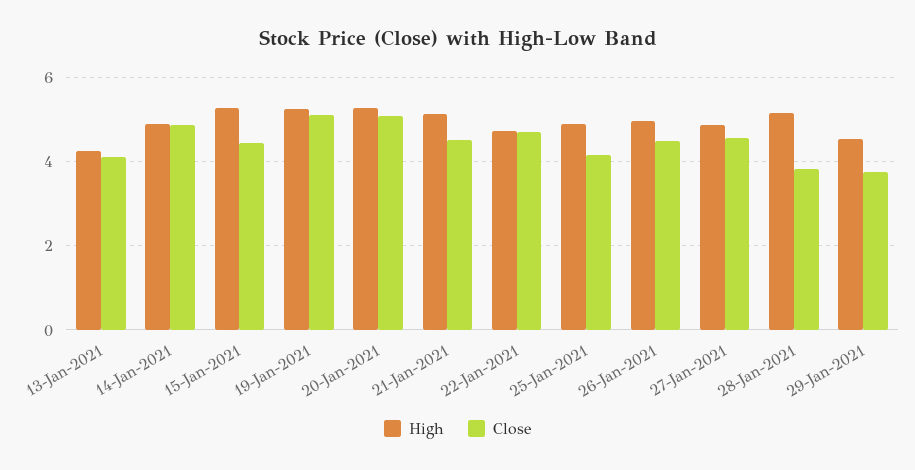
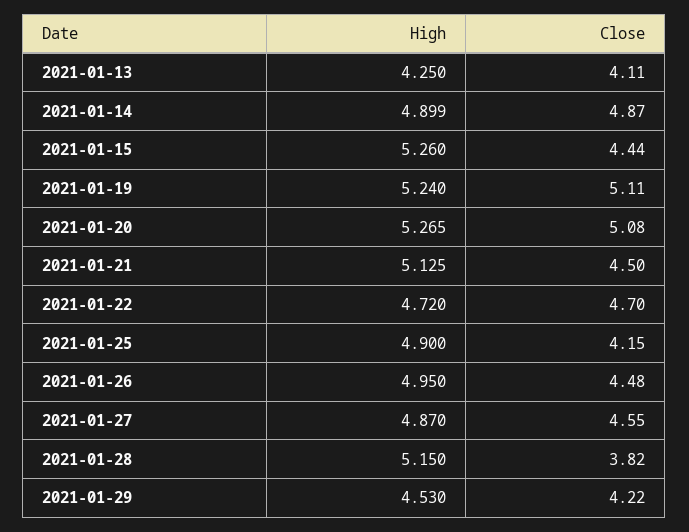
  {
    "High": {
      "13-Jan-2021": 4.25,
      "14-Jan-2021": 4.899,
      "15-Jan-2021": 5.26,
      "19-Jan-2021": 5.24,
      "20-Jan-2021": 5.265,
      "21-Jan-2021": 5.125,
      "22-Jan-2021": 4.72,
      "25-Jan-2021": 4.9,
      "26-Jan-2021": 4.95,
      "27-Jan-2021": 4.87,
      "28-Jan-2021": 5.15,
      "29-Jan-2021": 4.53
    },
    "Close": {
      "13-Jan-2021": 4.11,
      "14-Jan-2021": 4.87,
      "15-Jan-2021": 4.44,
      "19-Jan-2021": 5.11,
      "20-Jan-2021": 5.08,
      "21-Jan-2021": 4.5,
      "22-Jan-2021": 4.7,
      "25-Jan-2021": 4.15,
      "26-Jan-2021": 4.48,
      "27-Jan-2021": 4.55,
      "28-Jan-2021": 3.82,
-     "29-Jan-2021": 3.8
+     "29-Jan-2021": 4.22
    }
  }

